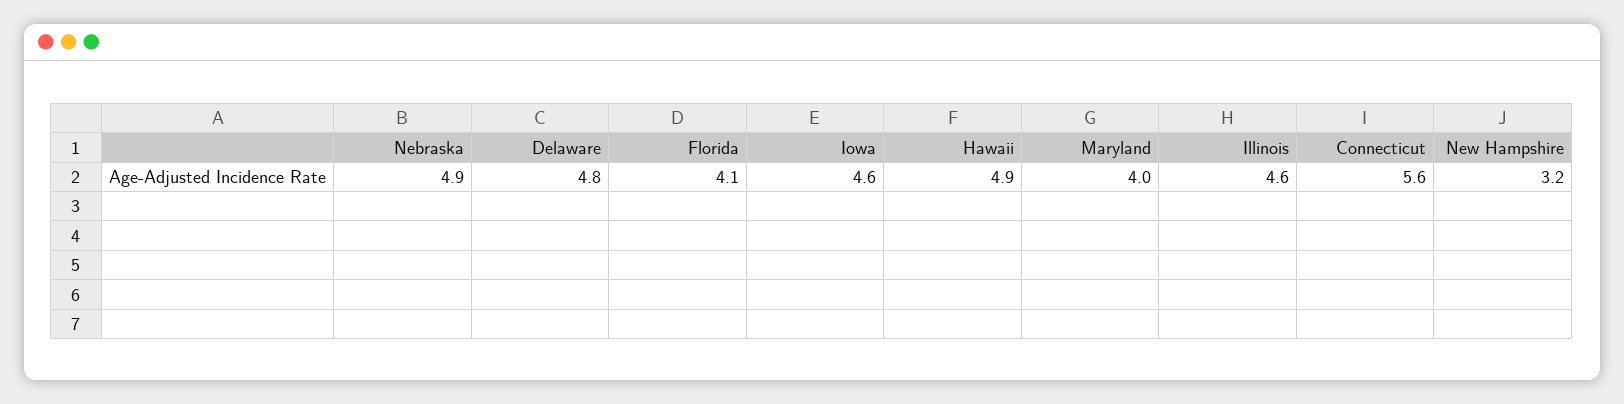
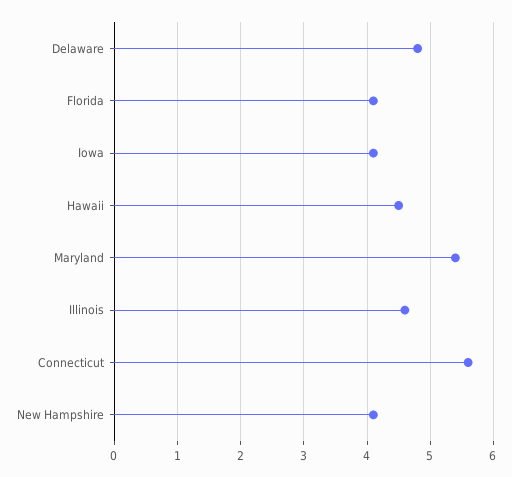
  {
-   "Nebraska": 4.9,
    "Delaware": 4.8,
    "Florida": 4.1,
-   "Iowa": 4.6,
+   "Iowa": 4.1,
-   "Hawaii": 4.9,
+   "Hawaii": 4.5,
-   "Maryland": 4,
+   "Maryland": 5.4,
    "Illinois": 4.6,
    "Connecticut": 5.6,
-   "New Hampshire": 3.2
+   "New Hampshire": 4.1
  }

